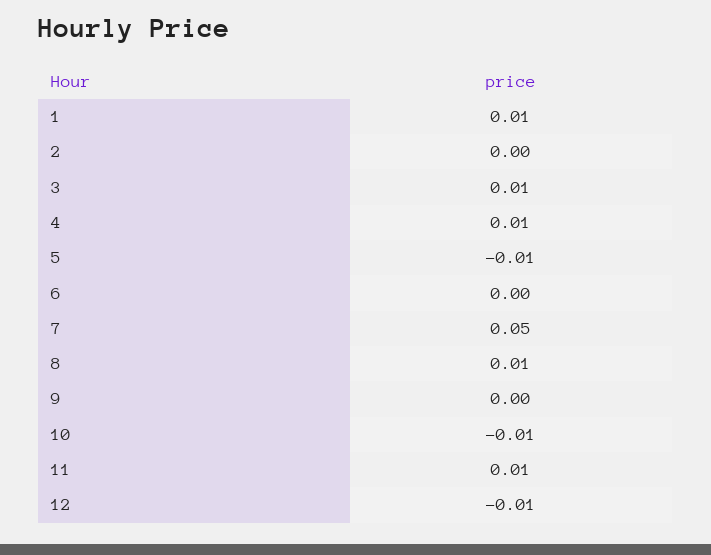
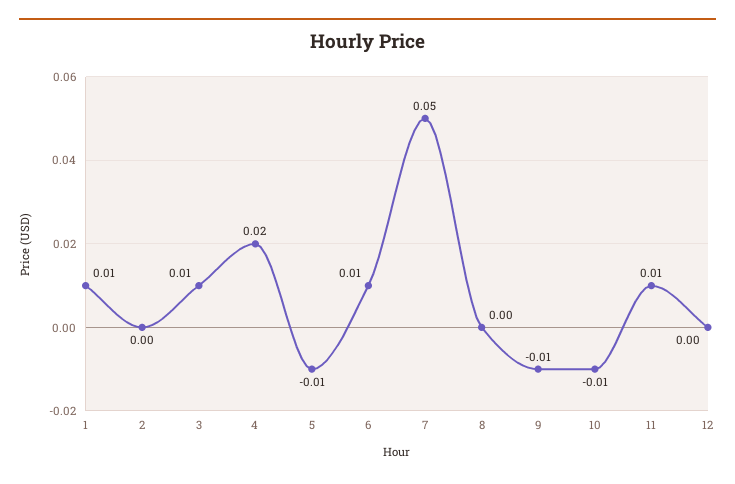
  {
    "1": 0.01,
    "2": 0,
    "3": 0.01,
-   "4": 0.01,
+   "4": 0.02,
    "5": -0.01,
-   "6": 0,
+   "6": 0.01,
    "7": 0.05,
-   "8": 0.01,
+   "8": 0,
-   "9": 0,
+   "9": -0.01,
    "10": -0.01,
    "11": 0.01,
-   "12": -0.01
+   "12": 0
  }

